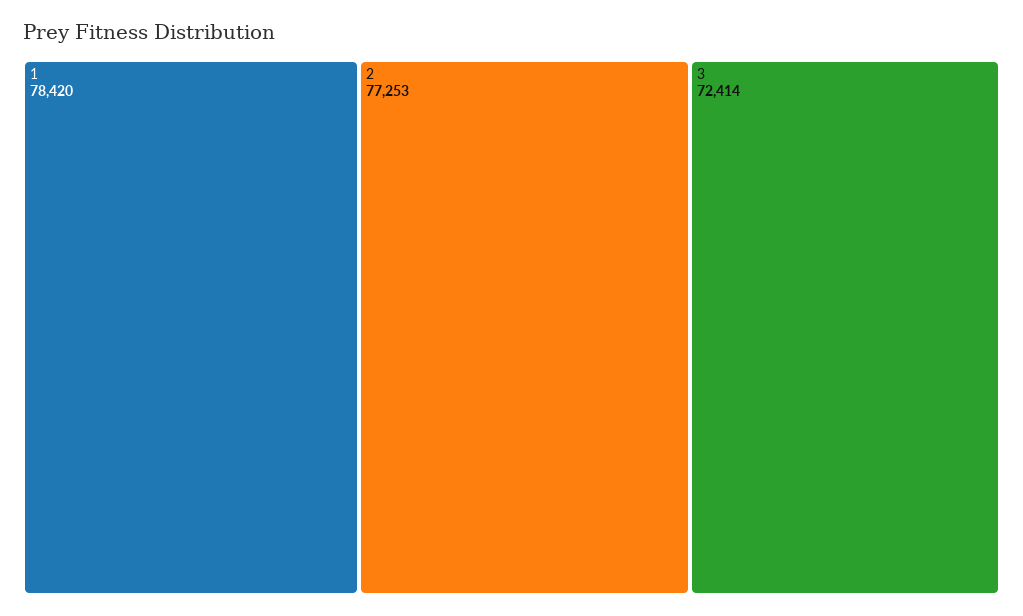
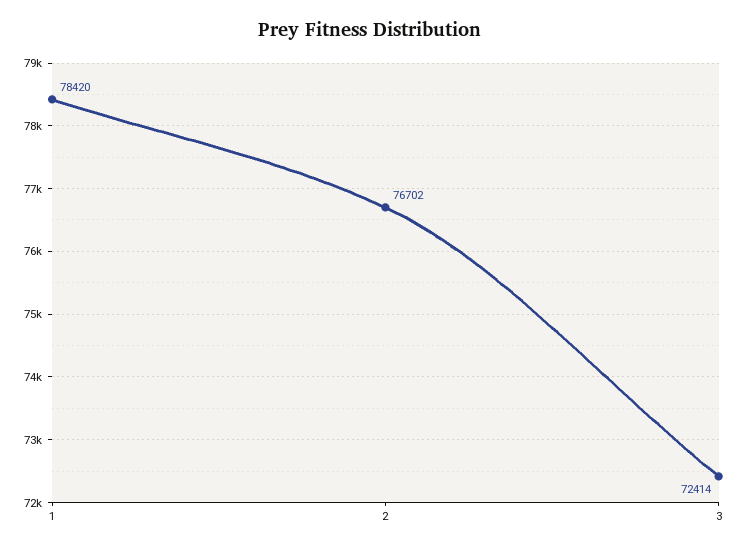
  {
    "1": 78420,
-   "2": 77253,
+   "2": 76702,
    "3": 72414
  }

